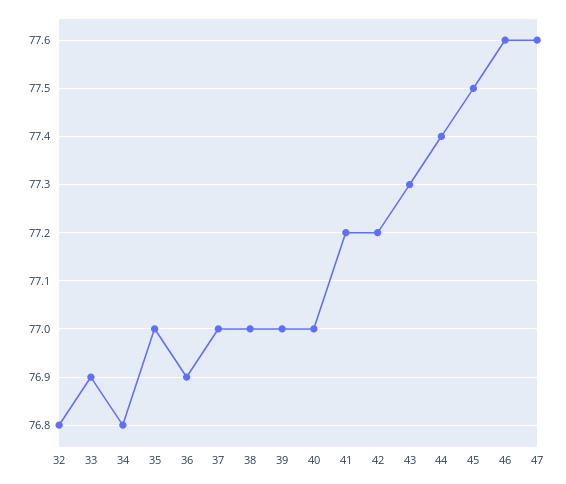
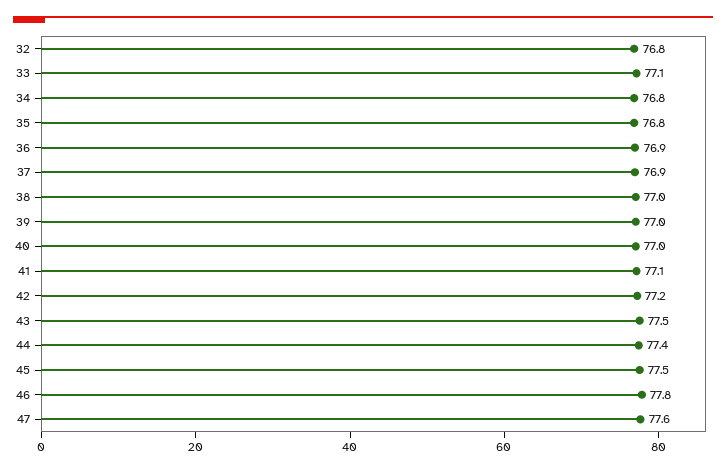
  {
    "32": 76.8,
-   "33": 76.9,
+   "33": 77.1,
    "34": 76.8,
-   "35": 77,
+   "35": 76.8,
    "36": 76.9,
-   "37": 77,
+   "37": 76.9,
    "38": 77,
    "39": 77,
    "40": 77,
-   "41": 77.2,
+   "41": 77.1,
    "42": 77.2,
-   "43": 77.3,
+   "43": 77.5,
    "44": 77.4,
    "45": 77.5,
-   "46": 77.6,
+   "46": 77.8,
    "47": 77.6
  }

